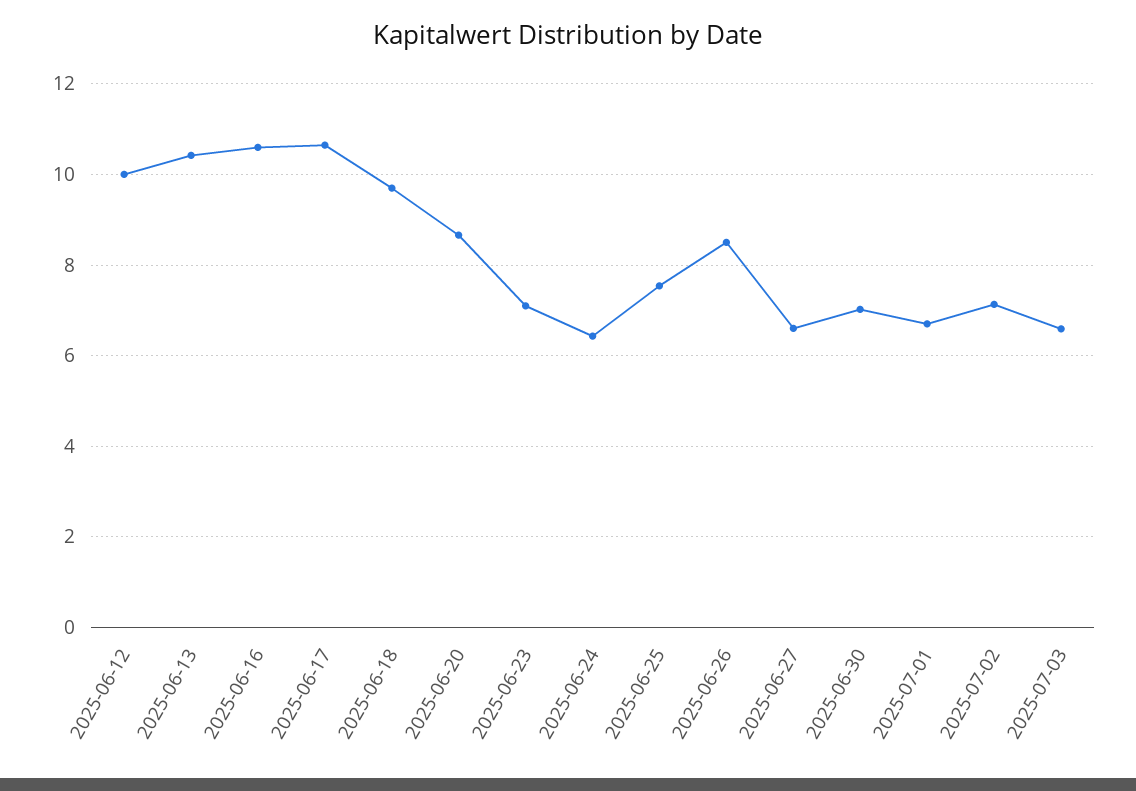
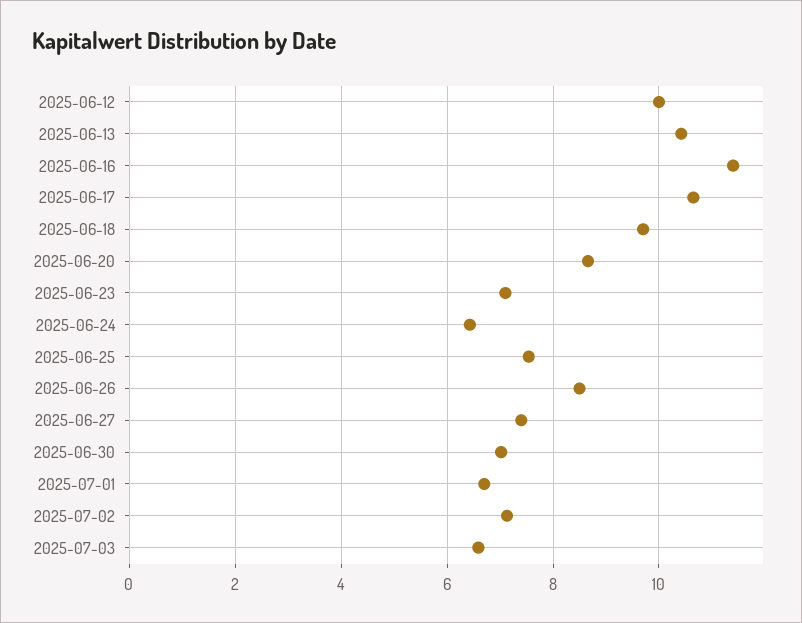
  {
    "2025-06-12": 10,
    "2025-06-13": 10.4,
-   "2025-06-16": 10.6,
+   "2025-06-16": 11.4,
    "2025-06-17": 10.6,
    "2025-06-18": 9.8,
    "2025-06-20": 8.6,
    "2025-06-23": 7.2,
    "2025-06-24": 6.4,
    "2025-06-25": 7.6,
    "2025-06-26": 8.6,
-   "2025-06-27": 6.6,
+   "2025-06-27": 7.4,
    "2025-06-30": 7,
    "2025-07-01": 6.8,
    "2025-07-02": 7.2,
    "2025-07-03": 6.6
  }

